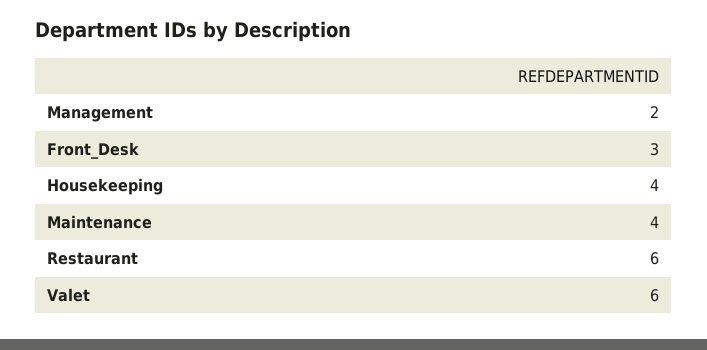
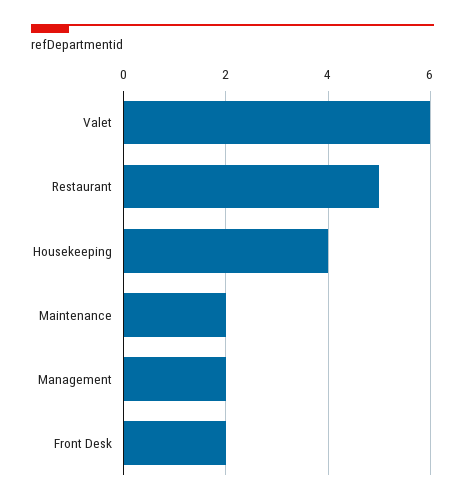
  {
    "Management": 2,
-   "Front_Desk": 3,
+   "Front_Desk": 2,
    "Housekeeping": 4,
-   "Maintenance": 4,
+   "Maintenance": 2,
-   "Restaurant": 6,
+   "Restaurant": 5,
    "Valet": 6
  }

